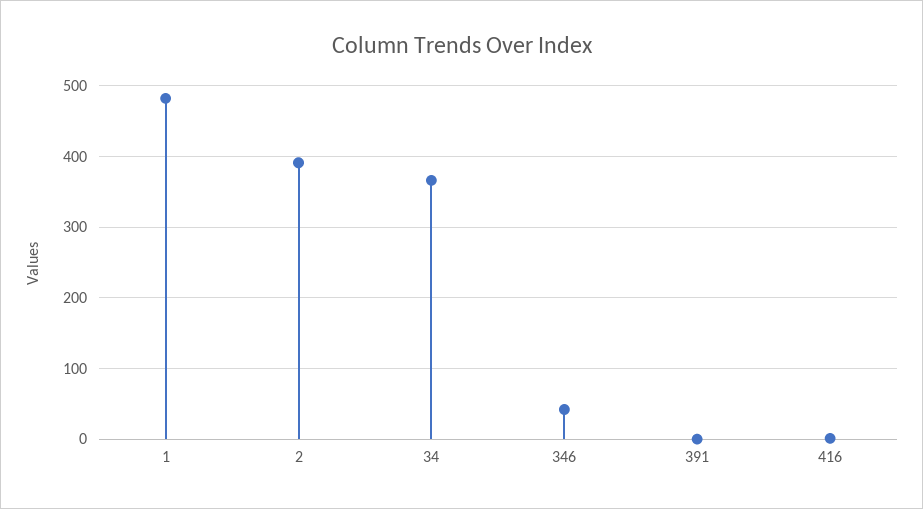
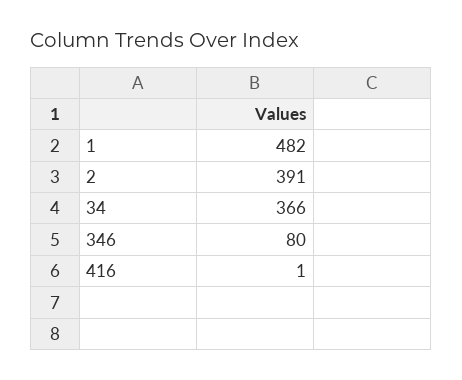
  {
    "1": 482,
    "2": 391,
    "34": 366,
-   "346": 40,
+   "346": 80,
-   "391": 0,
    "416": 1
  }

